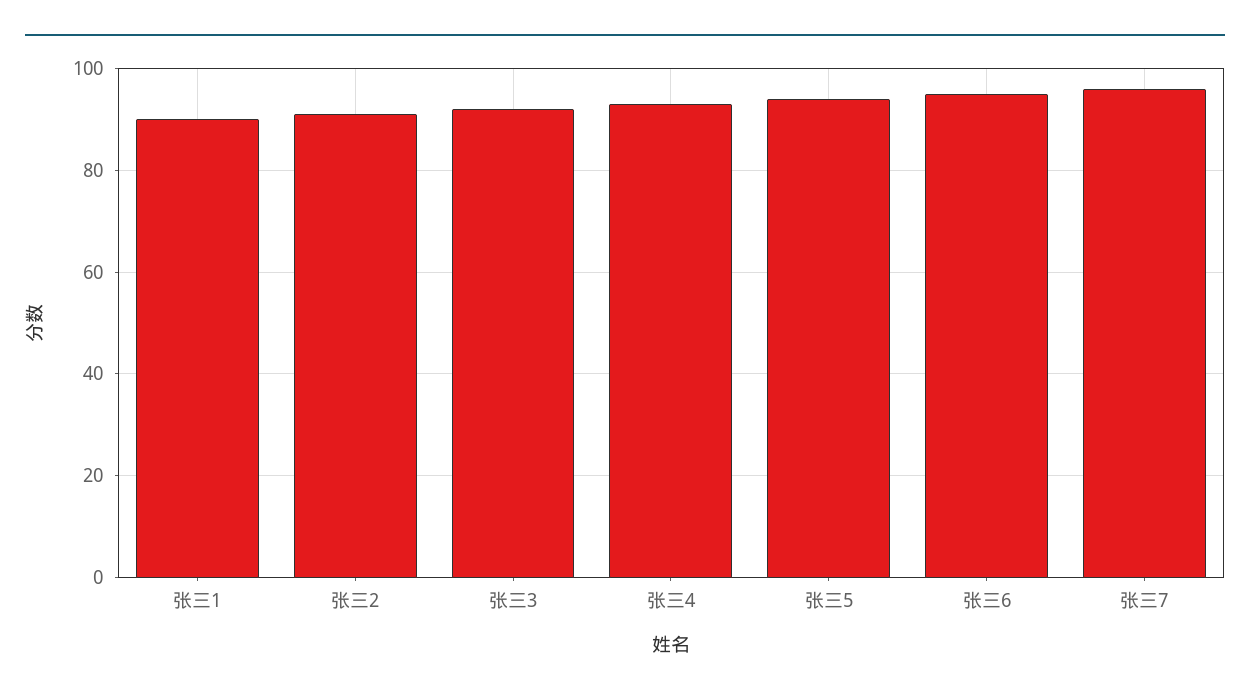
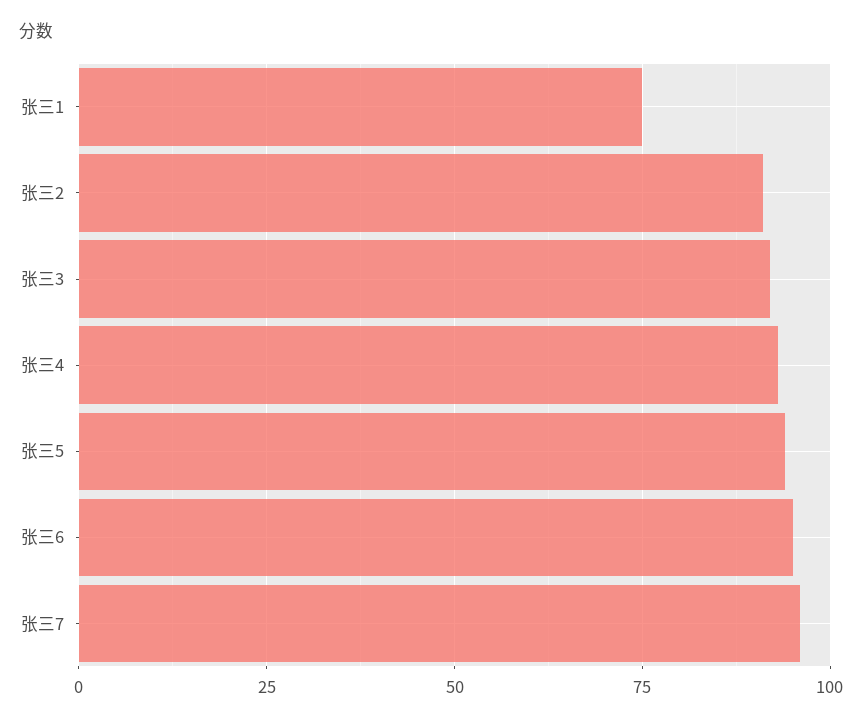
  {
-   "张三1": 90,
+   "张三1": 75,
    "张三2": 90,
    "张三3": 90,
    "张三4": 95,
    "张三5": 95,
    "张三6": 95,
    "张三7": 95
  }

